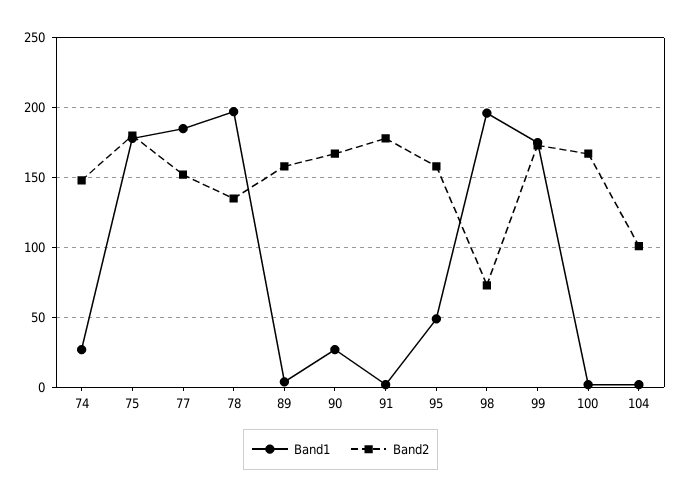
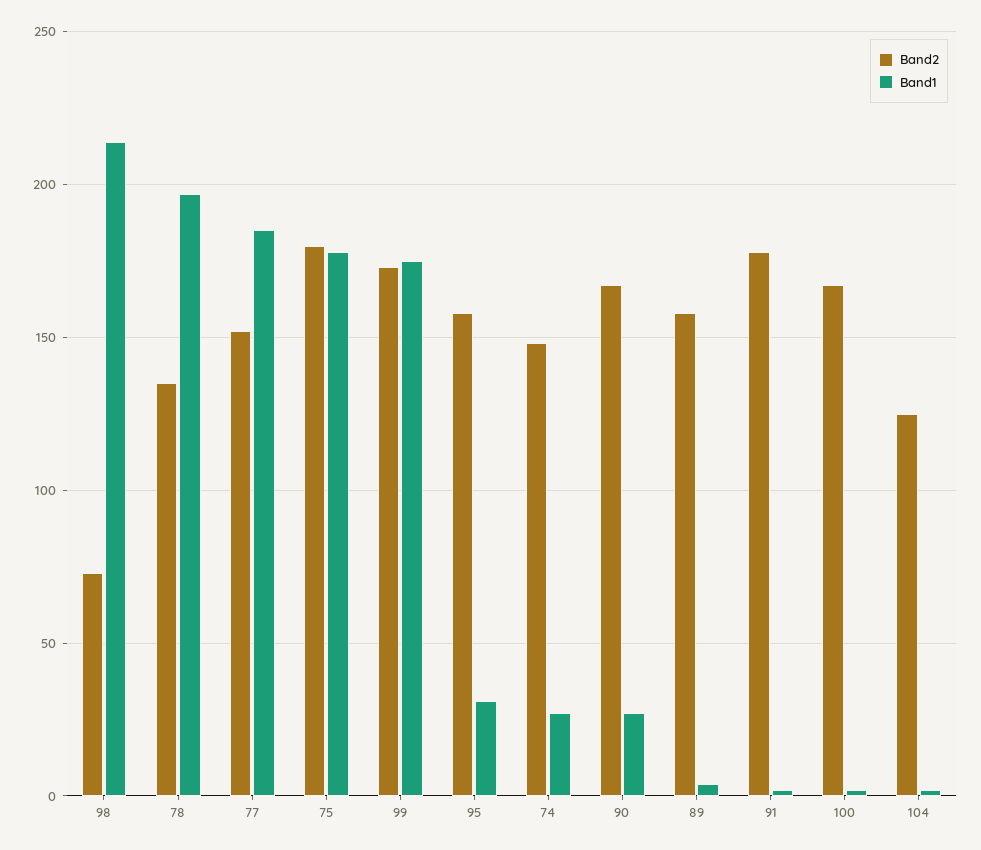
  {
    "Band1": {
      "74": 25,
      "75": 180,
      "77": 185,
      "78": 195,
      "89": 5,
      "90": 25,
      "91": 0,
-     "95": 50,
+     "95": 30,
-     "98": 195,
+     "98": 215,
      "99": 175,
      "100": 0,
      "104": 0
    },
    "Band2": {
      "74": 150,
      "75": 180,
      "77": 150,
      "78": 135,
      "89": 160,
      "90": 165,
      "91": 180,
      "95": 160,
      "98": 75,
      "99": 175,
      "100": 165,
-     "104": 100
+     "104": 125
    }
  }

